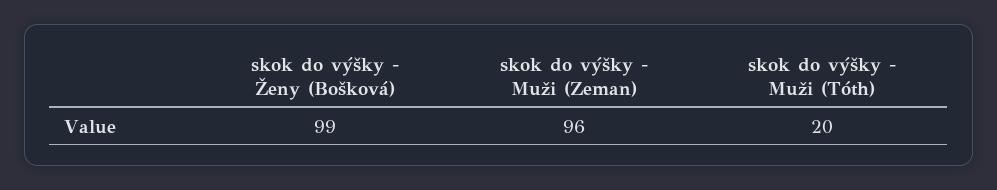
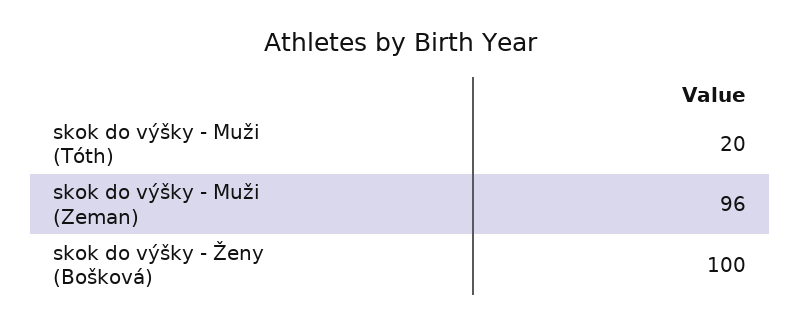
  {
-   "skok do výšky - Ženy (Bošková)": 99,
+   "skok do výšky - Ženy (Bošková)": 100,
    "skok do výšky - Muži (Zeman)": 96,
    "skok do výšky - Muži (Tóth)": 20
  }

